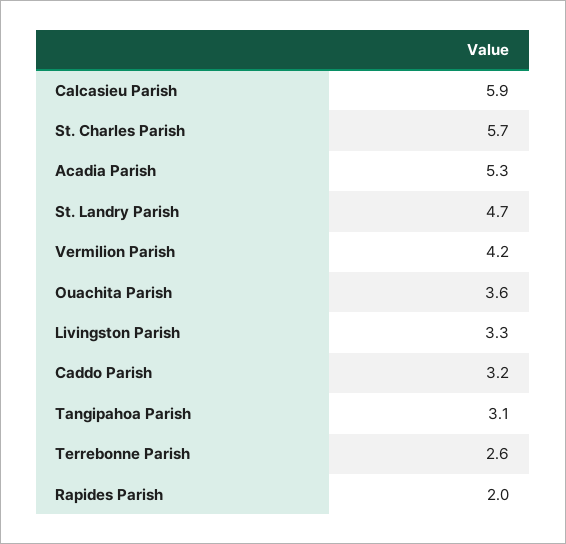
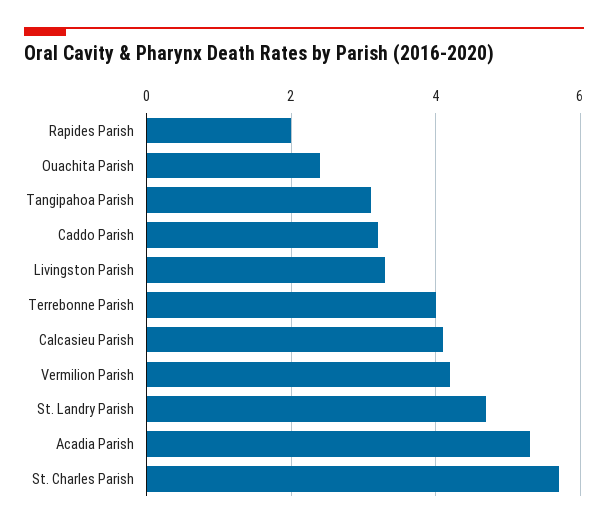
  {
-   "Calcasieu Parish": 5.9,
+   "Calcasieu Parish": 4,
    "St. Charles Parish": 5.7,
    "Acadia Parish": 5.3,
    "St. Landry Parish": 4.7,
    "Vermilion Parish": 4.2,
-   "Ouachita Parish": 3.6,
+   "Ouachita Parish": 2.5,
    "Livingston Parish": 3.3,
    "Caddo Parish": 3.2,
    "Tangipahoa Parish": 3.1,
-   "Terrebonne Parish": 2.6,
+   "Terrebonne Parish": 4,
    "Rapides Parish": 2
  }

